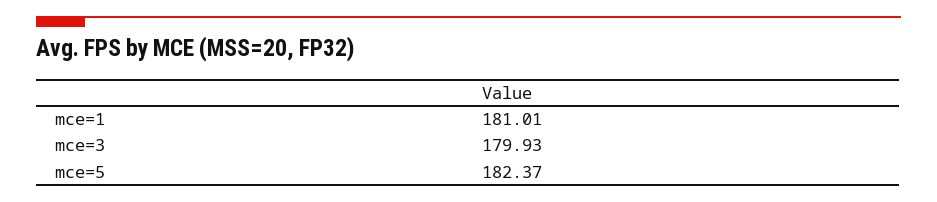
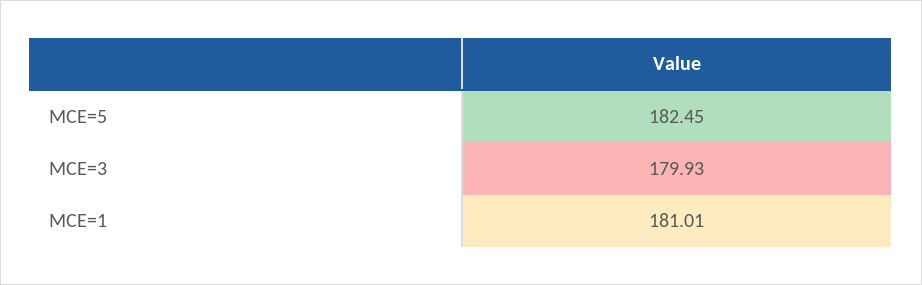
  {
    "mce=1": 181.01,
    "mce=3": 179.93,
-   "mce=5": 182.37
+   "mce=5": 182.45
  }

